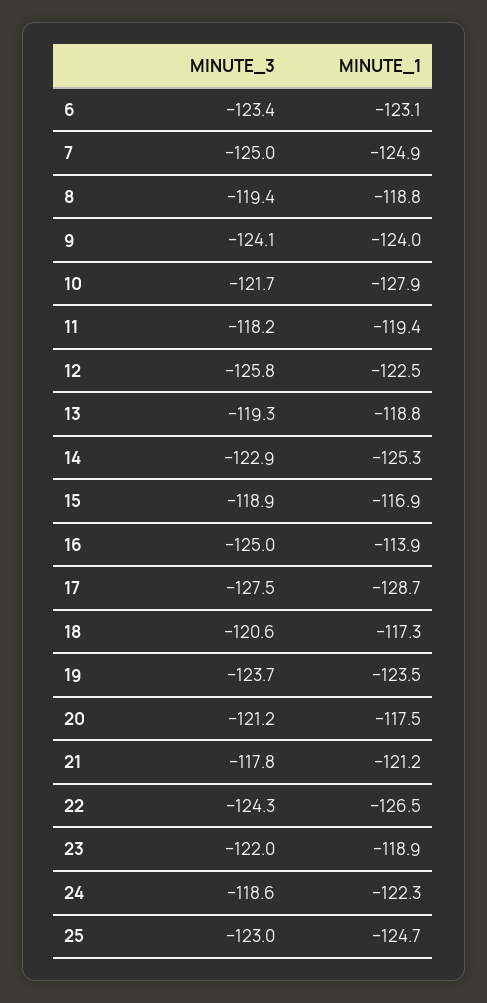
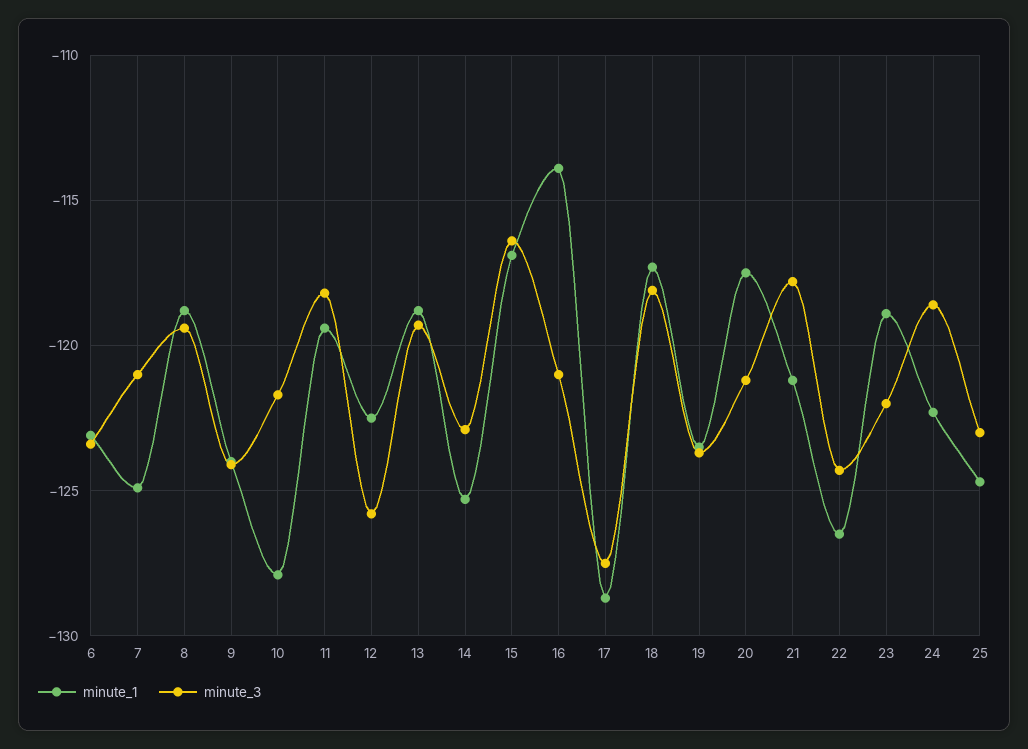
  {
    "MINUTE_3": {
      "6": -123.4,
-     "7": -125,
+     "7": -121,
      "8": -119.4,
      "9": -124.1,
      "10": -121.7,
      "11": -118.2,
      "12": -125.8,
      "13": -119.3,
      "14": -122.9,
-     "15": -118.9,
+     "15": -116.5,
-     "16": -125,
+     "16": -121,
      "17": -127.5,
-     "18": -120.6,
+     "18": -118,
      "19": -123.7,
      "20": -121.2,
      "21": -117.8,
      "22": -124.3,
      "23": -122,
      "24": -118.6,
      "25": -123
    },
    "MINUTE_1": {
      "6": -123.1,
      "7": -124.9,
      "8": -118.8,
      "9": -124,
      "10": -127.9,
      "11": -119.4,
      "12": -122.5,
      "13": -118.8,
      "14": -125.3,
      "15": -116.9,
      "16": -113.9,
      "17": -128.7,
      "18": -117.3,
      "19": -123.5,
      "20": -117.5,
      "21": -121.2,
      "22": -126.5,
      "23": -118.9,
      "24": -122.3,
      "25": -124.7
    }
  }

